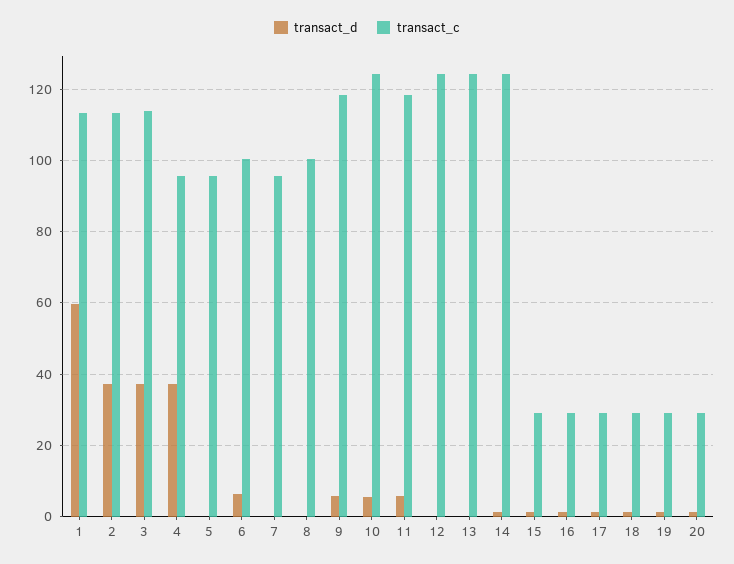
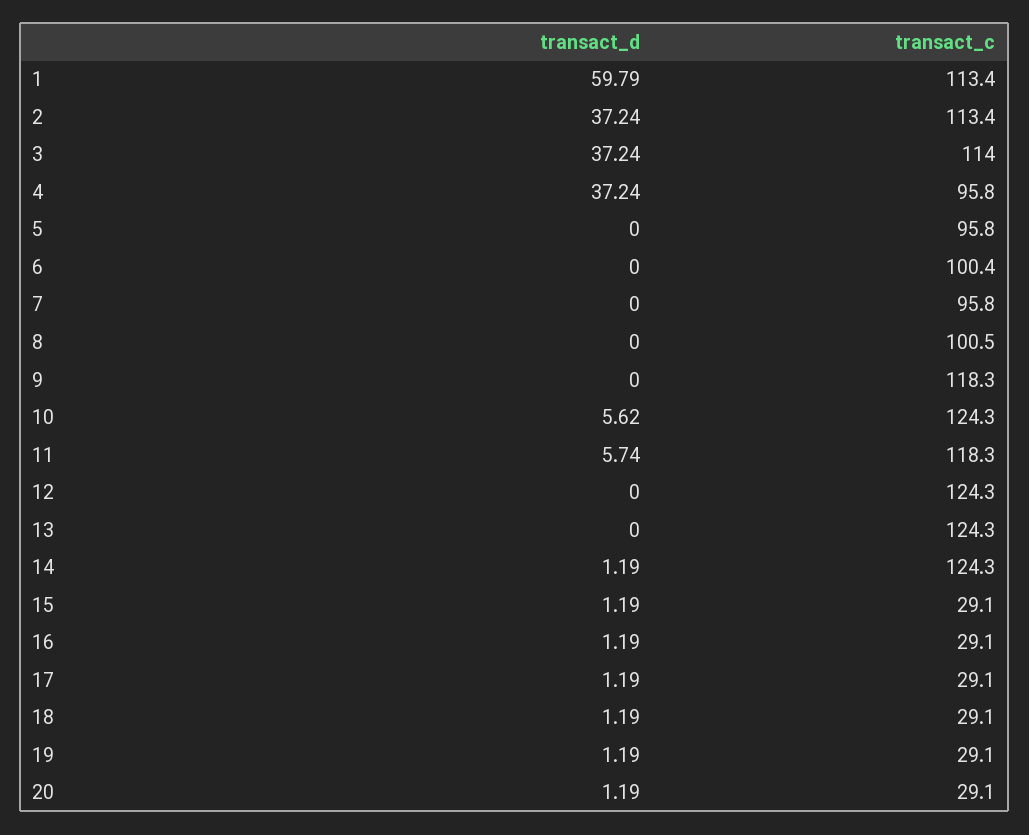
  {
    "transact_d": {
      "1": 59.79,
      "2": 37.24,
      "3": 37.24,
      "4": 37.24,
      "5": 0,
-     "6": 6,
+     "6": 0,
      "7": 0,
      "8": 0,
-     "9": 6,
+     "9": 0,
      "10": 5.62,
      "11": 5.74,
      "12": 0,
      "13": 0,
      "14": 1.19,
      "15": 1.19,
      "16": 1.19,
      "17": 1.19,
      "18": 1.19,
      "19": 1.19,
      "20": 1.19
    },
    "transact_c": {
      "1": 113.4,
      "2": 113.4,
      "3": 114,
      "4": 95.8,
      "5": 95.8,
      "6": 100.4,
      "7": 95.8,
      "8": 100.5,
      "9": 118.3,
      "10": 124.3,
      "11": 118.3,
      "12": 124.3,
      "13": 124.3,
      "14": 124.3,
      "15": 29.1,
      "16": 29.1,
      "17": 29.1,
      "18": 29.1,
      "19": 29.1,
      "20": 29.1
    }
  }

